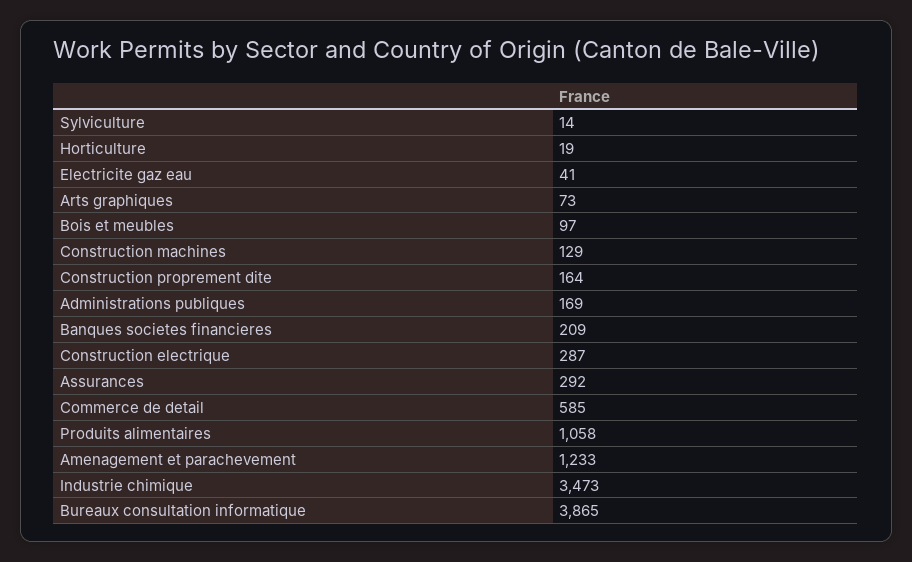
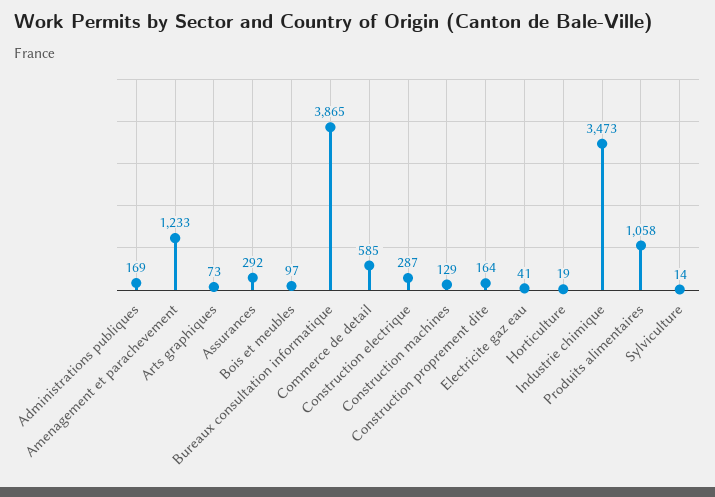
  {
    "Sylviculture": 14,
    "Horticulture": 19,
    "Electricite gaz eau": 41,
    "Arts graphiques": 73,
    "Bois et meubles": 97,
    "Construction machines": 129,
    "Construction proprement dite": 164,
    "Administrations publiques": 169,
-   "Banques societes financieres": 209,
    "Construction electrique": 287,
    "Assurances": 292,
    "Commerce de detail": 585,
    "Produits alimentaires": 1058,
    "Amenagement et parachevement": 1233,
    "Industrie chimique": 3473,
    "Bureaux consultation informatique": 3865
  }

